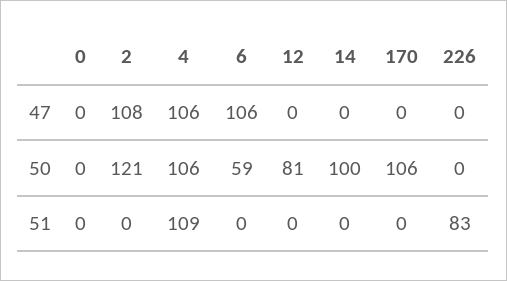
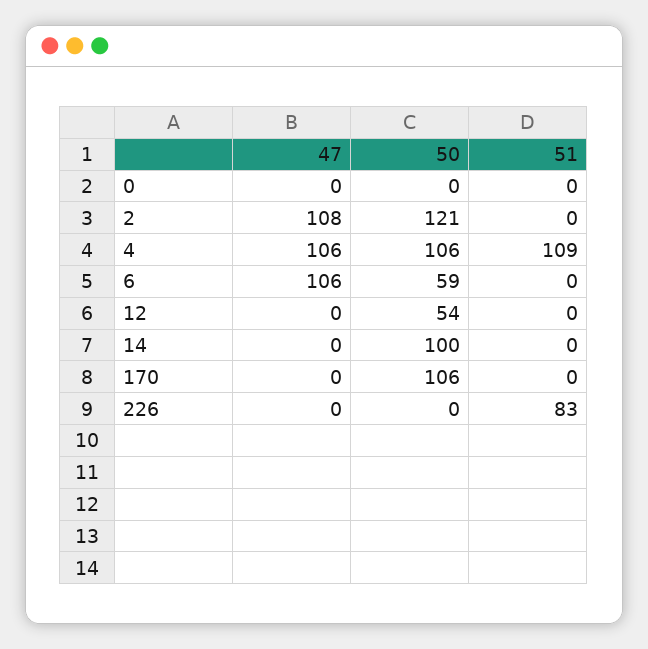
  {
    "0": {
      "47": 0,
      "50": 0,
      "51": 0
    },
    "2": {
      "47": 108,
      "50": 121,
      "51": 0
    },
    "4": {
      "47": 106,
      "50": 106,
      "51": 109
    },
    "6": {
      "47": 106,
      "50": 59,
      "51": 0
    },
    "12": {
      "47": 0,
-     "50": 81,
+     "50": 54,
      "51": 0
    },
    "14": {
      "47": 0,
      "50": 100,
      "51": 0
    },
    "170": {
      "47": 0,
      "50": 106,
      "51": 0
    },
    "226": {
      "47": 0,
      "50": 0,
      "51": 83
    }
  }

